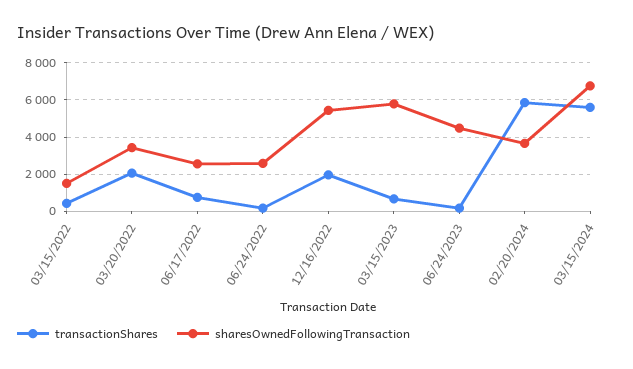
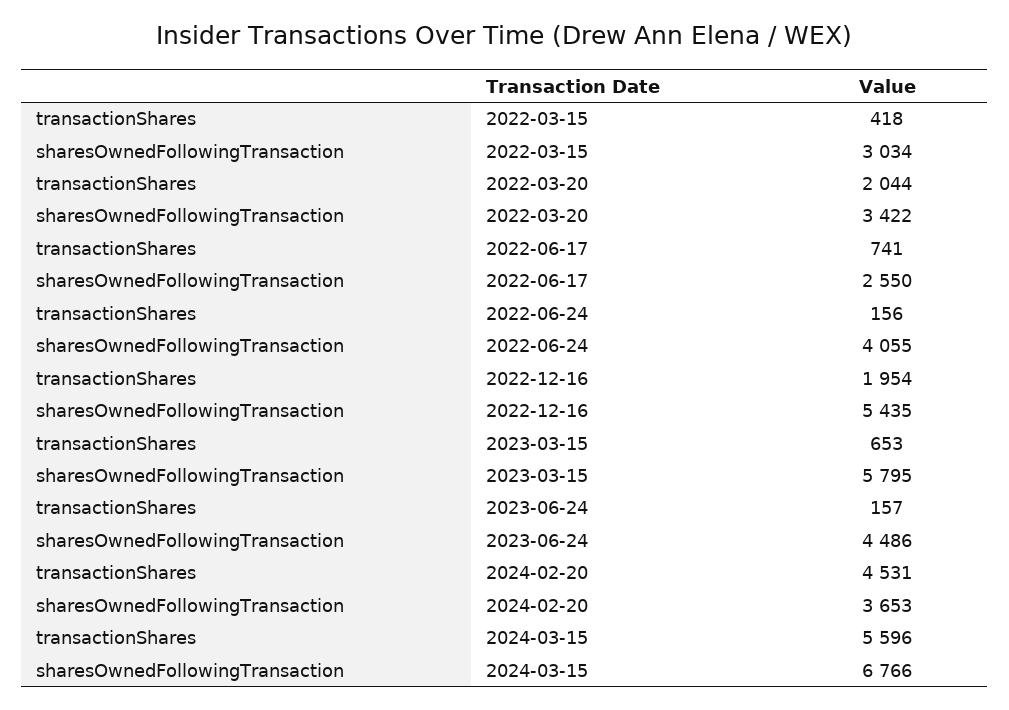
  {
    "transactionShares": {
      "03/15/2022": 418,
      "03/20/2022": 2044,
      "06/17/2022": 741,
      "06/24/2022": 156,
      "12/16/2022": 1954,
      "03/15/2023": 653,
      "06/24/2023": 157,
-     "02/20/2024": 6000,
+     "02/20/2024": 4531,
      "03/15/2024": 5596
    },
    "sharesOwnedFollowingTransaction": {
-     "03/15/2022": 1500,
+     "03/15/2022": 3034,
      "03/20/2022": 3422,
      "06/17/2022": 2550,
-     "06/24/2022": 2500,
+     "06/24/2022": 4055,
      "12/16/2022": 5435,
      "03/15/2023": 5795,
      "06/24/2023": 4486,
      "02/20/2024": 3653,
      "03/15/2024": 6766
    }
  }

